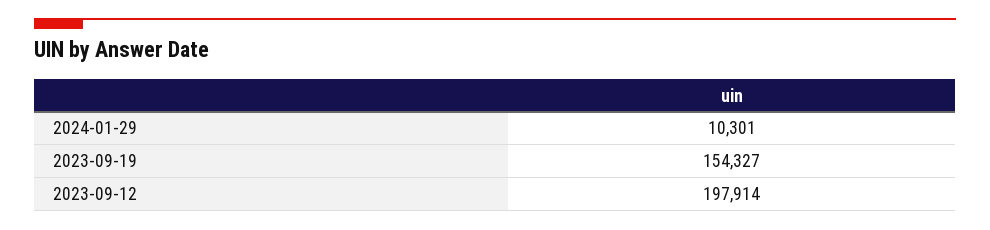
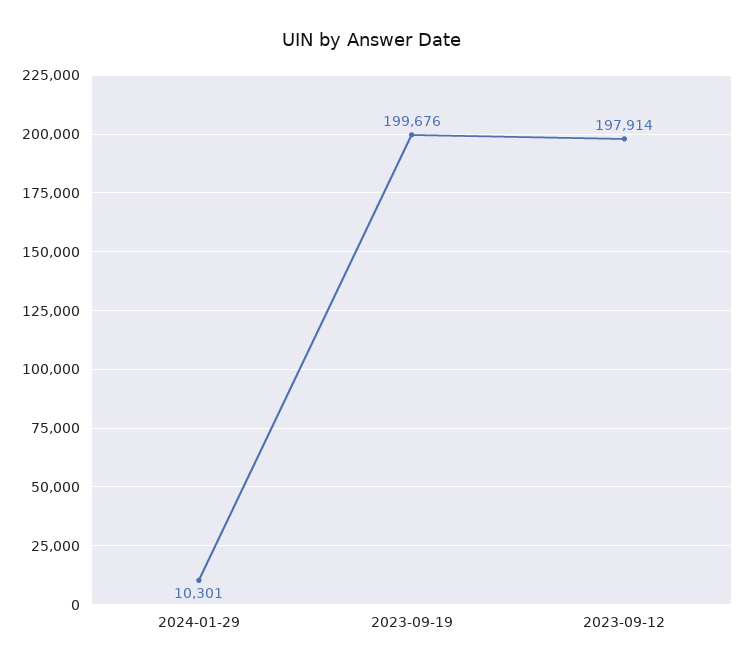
  {
    "2024-01-29": 10301,
-   "2023-09-19": 154327,
+   "2023-09-19": 199676,
    "2023-09-12": 197914
  }

